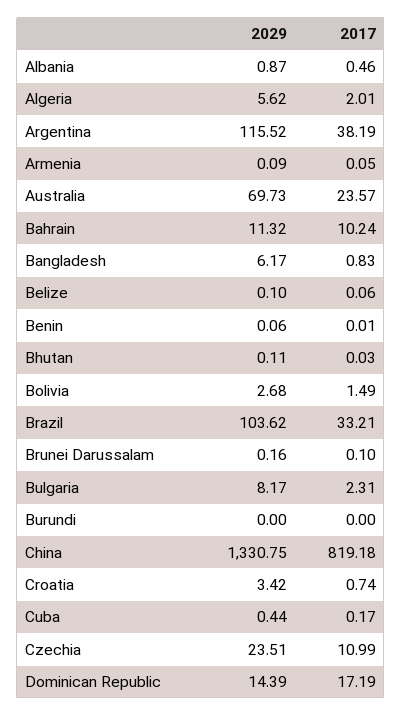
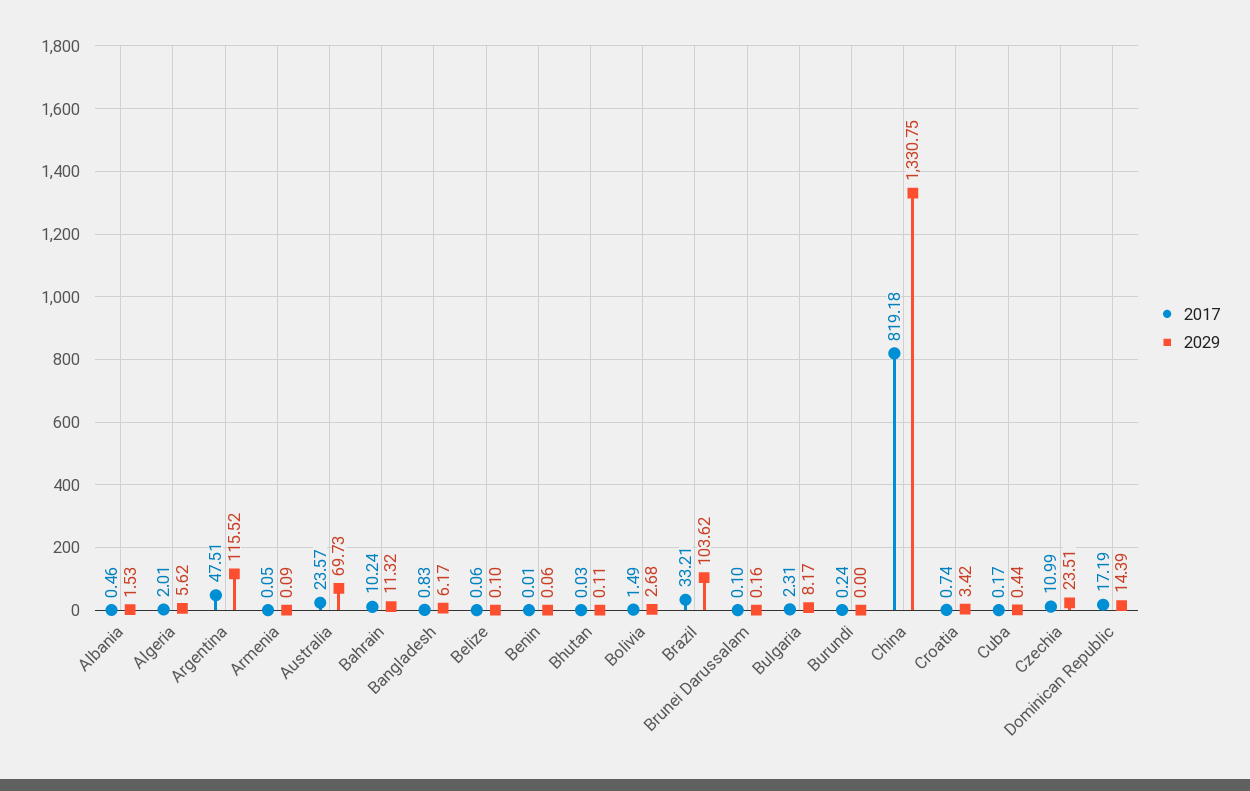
  {
    "2029": {
-     "Albania": 0.87,
+     "Albania": 1.53,
      "Algeria": 5.62,
      "Argentina": 115.52,
      "Armenia": 0.09,
      "Australia": 69.73,
      "Bahrain": 11.32,
      "Bangladesh": 6.17,
      "Belize": 0.1,
      "Benin": 0.06,
      "Bhutan": 0.11,
      "Bolivia": 2.68,
      "Brazil": 103.62,
      "Brunei Darussalam": 0.16,
      "Bulgaria": 8.17,
      "Burundi": 0,
      "China": 1330.75,
      "Croatia": 3.42,
      "Cuba": 0.44,
      "Czechia": 23.51,
      "Dominican Republic": 14.39
    },
    "2017": {
      "Albania": 0.46,
      "Algeria": 2.01,
-     "Argentina": 38.19,
+     "Argentina": 47.51,
      "Armenia": 0.05,
      "Australia": 23.57,
      "Bahrain": 10.24,
      "Bangladesh": 0.83,
      "Belize": 0.06,
      "Benin": 0.01,
      "Bhutan": 0.03,
      "Bolivia": 1.49,
      "Brazil": 33.21,
      "Brunei Darussalam": 0.1,
      "Bulgaria": 2.31,
-     "Burundi": 0,
+     "Burundi": 0.24,
      "China": 819.18,
      "Croatia": 0.74,
      "Cuba": 0.17,
      "Czechia": 10.99,
      "Dominican Republic": 17.19
    }
  }

